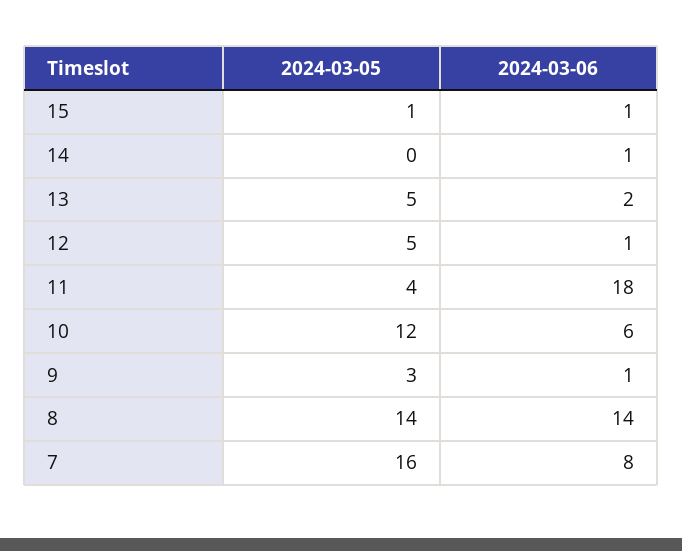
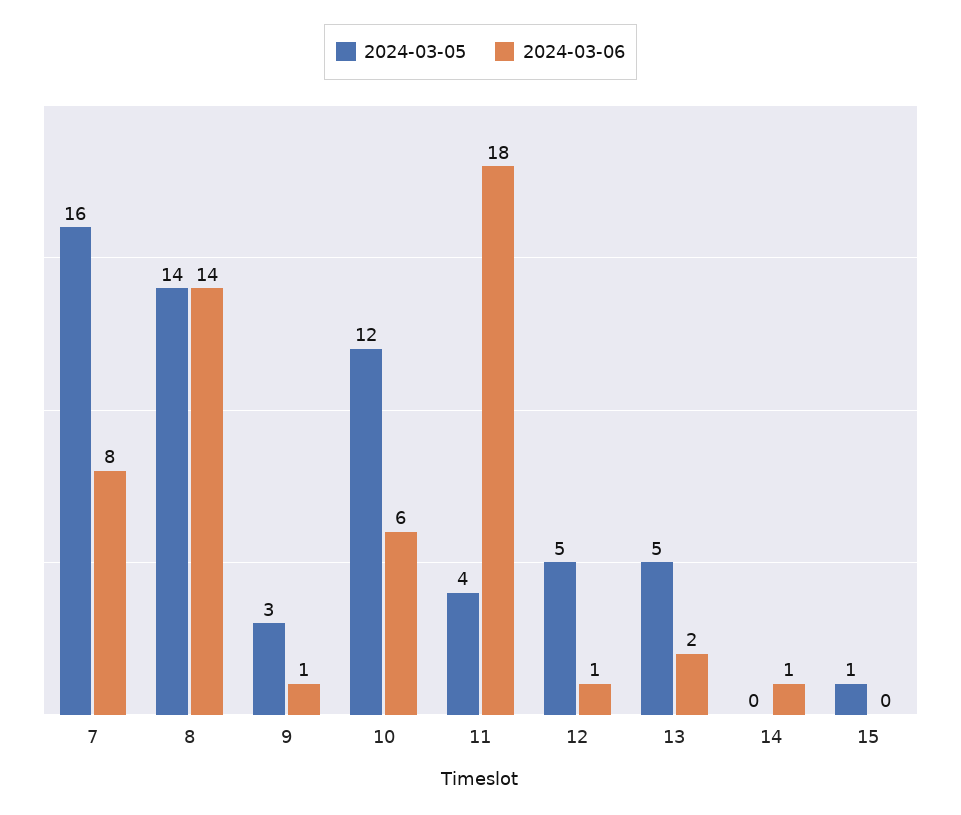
  {
    "2024-03-05": {
      "15": 1,
      "14": 0,
      "13": 5,
      "12": 5,
      "11": 4,
      "10": 12,
      "9": 3,
      "8": 14,
      "7": 16
    },
    "2024-03-06": {
-     "15": 1,
+     "15": 0,
      "14": 1,
      "13": 2,
      "12": 1,
      "11": 18,
      "10": 6,
      "9": 1,
      "8": 14,
      "7": 8
    }
  }

